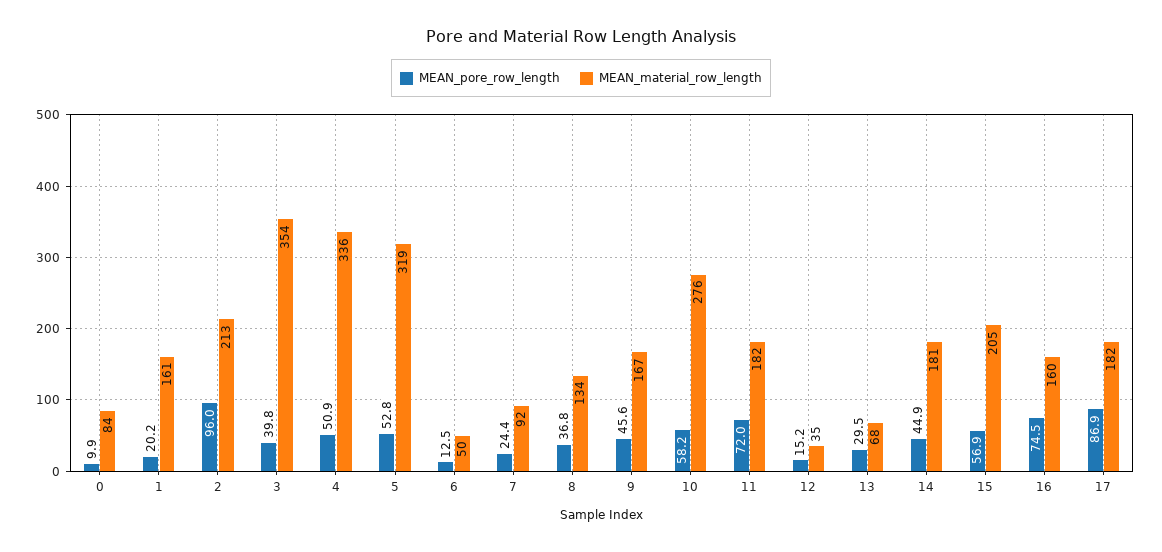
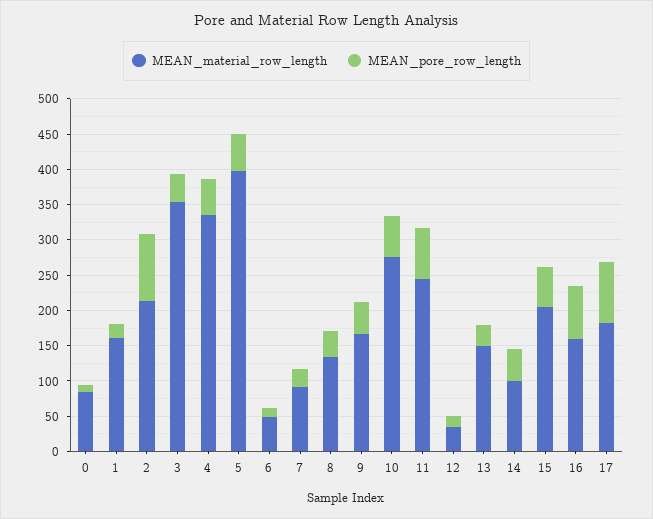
  {
    "MEAN_pore_row_length": {
      "0": 9.9,
      "1": 20.2,
      "2": 96,
      "3": 39.8,
      "4": 50.9,
      "5": 52.8,
      "6": 12.5,
      "7": 24.4,
      "8": 36.8,
      "9": 45.6,
      "10": 58.2,
      "11": 72,
      "12": 15.2,
      "13": 29.5,
      "14": 44.9,
      "15": 56.9,
      "16": 74.5,
      "17": 86.9
    },
    "MEAN_material_row_length": {
      "0": 84,
      "1": 161,
      "2": 213,
      "3": 354,
      "4": 336,
-     "5": 319,
+     "5": 400,
      "6": 50,
      "7": 92,
      "8": 134,
      "9": 167,
      "10": 276,
-     "11": 182,
+     "11": 250,
      "12": 35,
-     "13": 68,
+     "13": 150,
-     "14": 181,
+     "14": 100,
      "15": 205,
      "16": 160,
      "17": 182
    }
  }

